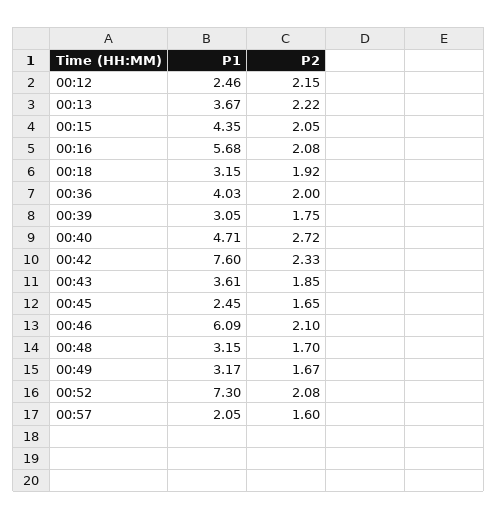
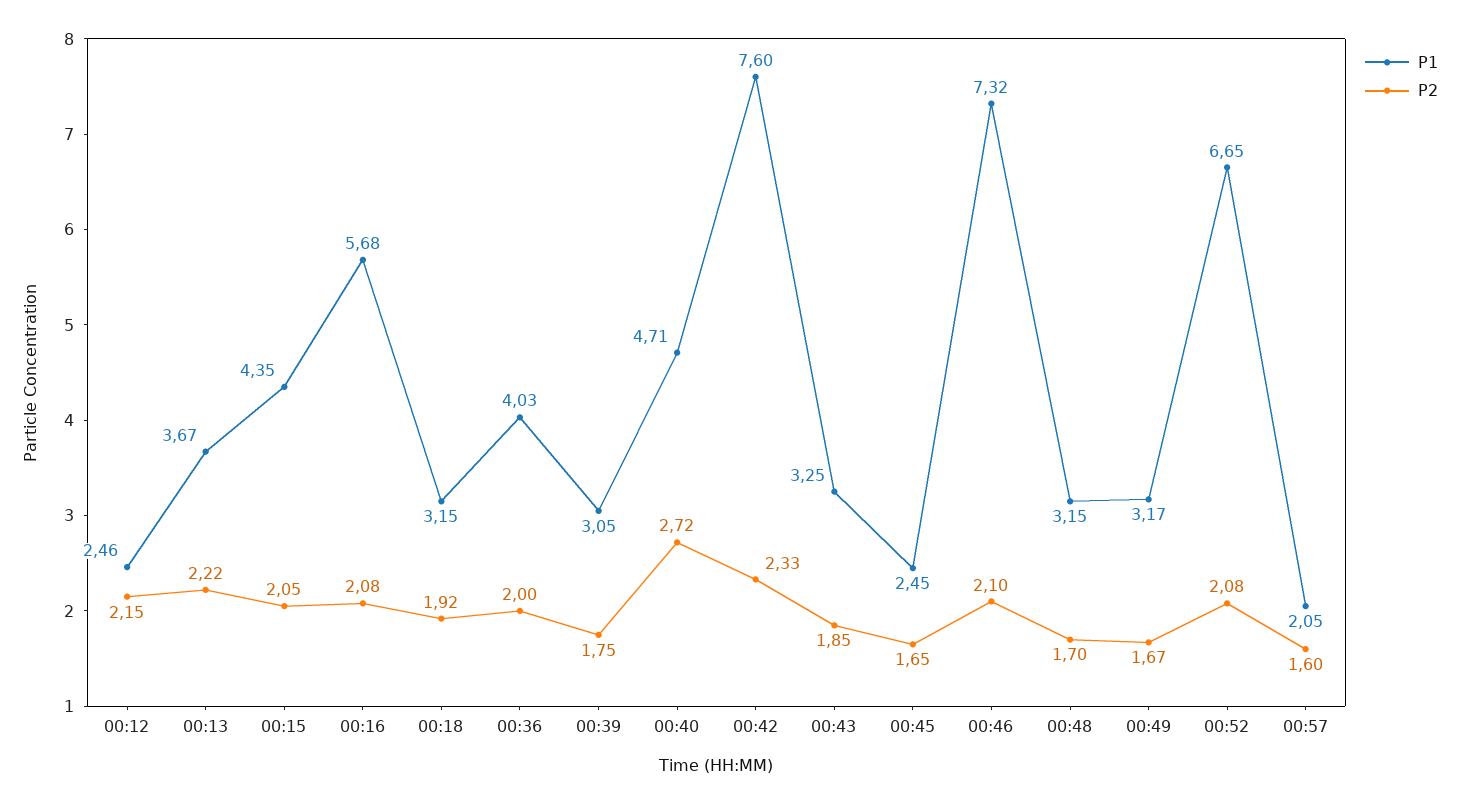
  {
    "P1": {
      "00:12": 2.46,
      "00:13": 3.67,
      "00:15": 4.35,
      "00:16": 5.68,
      "00:18": 3.15,
      "00:36": 4.03,
      "00:39": 3.05,
      "00:40": 4.71,
      "00:42": 7.6,
-     "00:43": 3.61,
+     "00:43": 3.25,
      "00:45": 2.45,
-     "00:46": 6.09,
+     "00:46": 7.32,
      "00:48": 3.15,
      "00:49": 3.17,
-     "00:52": 7.3,
+     "00:52": 6.65,
      "00:57": 2.05
    },
    "P2": {
      "00:12": 2.15,
      "00:13": 2.22,
      "00:15": 2.05,
      "00:16": 2.08,
      "00:18": 1.92,
      "00:36": 2,
      "00:39": 1.75,
      "00:40": 2.72,
      "00:42": 2.33,
      "00:43": 1.85,
      "00:45": 1.65,
      "00:46": 2.1,
      "00:48": 1.7,
      "00:49": 1.67,
      "00:52": 2.08,
      "00:57": 1.6
    }
  }

